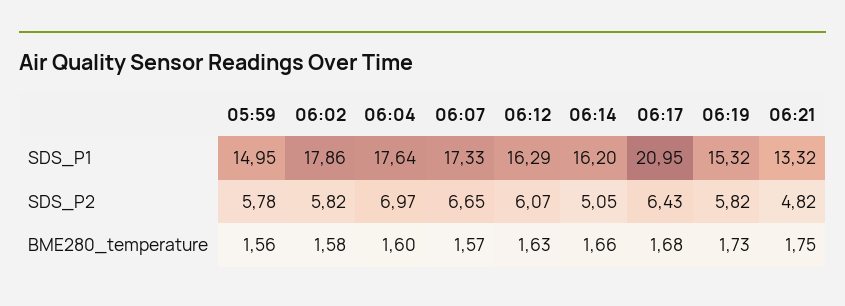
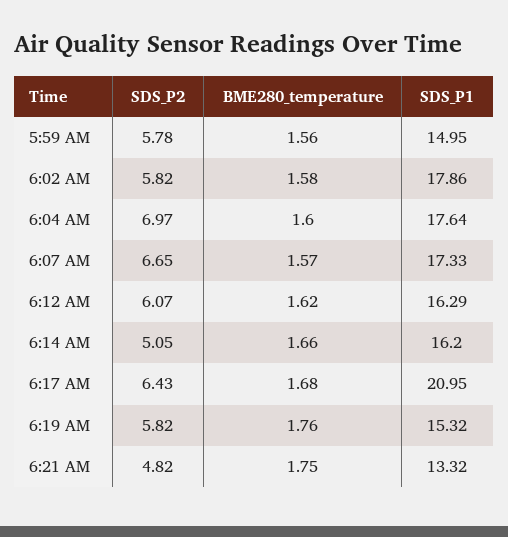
  {
    "05:59": {
      "SDS_P1": 14.95,
      "SDS_P2": 5.78,
      "BME280_temperature": 1.56
    },
    "06:02": {
      "SDS_P1": 17.86,
      "SDS_P2": 5.82,
      "BME280_temperature": 1.58
    },
    "06:04": {
      "SDS_P1": 17.64,
      "SDS_P2": 6.97,
      "BME280_temperature": 1.6
    },
    "06:07": {
      "SDS_P1": 17.33,
      "SDS_P2": 6.65,
      "BME280_temperature": 1.57
    },
    "06:12": {
      "SDS_P1": 16.29,
      "SDS_P2": 6.07,
-     "BME280_temperature": 1.63
+     "BME280_temperature": 1.62
    },
    "06:14": {
      "SDS_P1": 16.2,
      "SDS_P2": 5.05,
      "BME280_temperature": 1.66
    },
    "06:17": {
      "SDS_P1": 20.95,
      "SDS_P2": 6.43,
      "BME280_temperature": 1.68
    },
    "06:19": {
      "SDS_P1": 15.32,
      "SDS_P2": 5.82,
-     "BME280_temperature": 1.73
+     "BME280_temperature": 1.76
    },
    "06:21": {
      "SDS_P1": 13.32,
      "SDS_P2": 4.82,
      "BME280_temperature": 1.75
    }
  }

